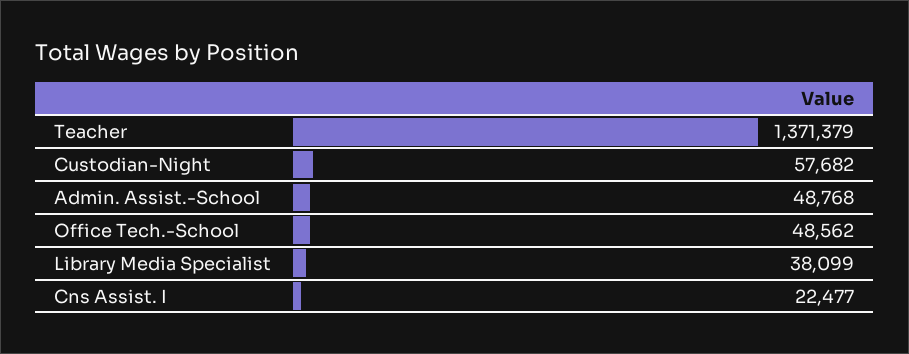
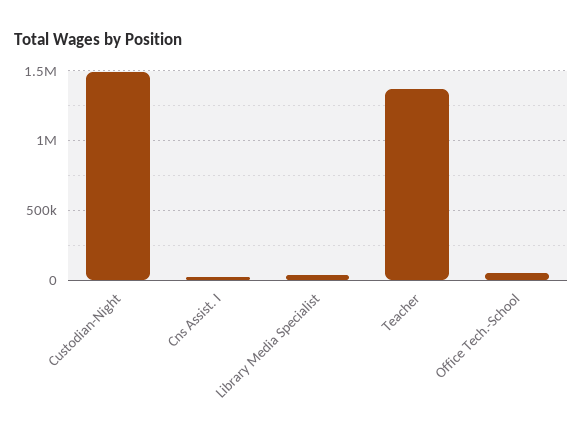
  {
    "Teacher": 1371379,
-   "Custodian-Night": 57682,
+   "Custodian-Night": 1500000,
-   "Admin. Assist.-School": 48768,
    "Office Tech.-School": 48562,
    "Library Media Specialist": 38099,
    "Cns Assist. I": 22477
  }

